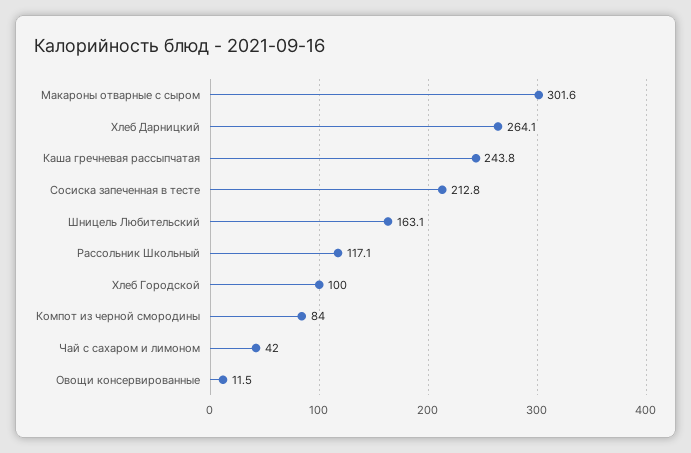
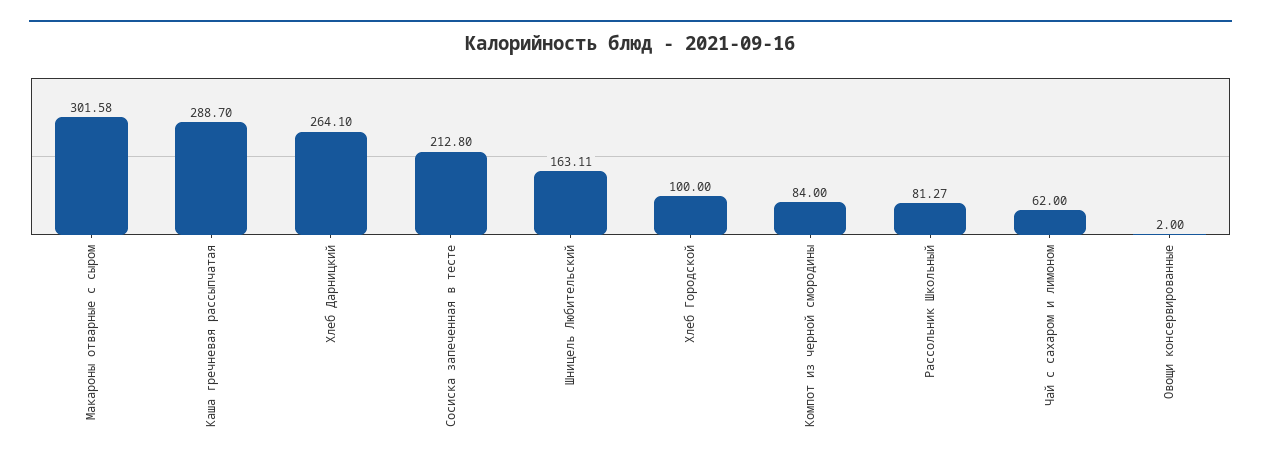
  {
    "Макароны отварные с сыром": 301.58,
    "Хлеб Дарницкий": 264.1,
-   "Каша гречневая рассыпчатая": 243.8,
+   "Каша гречневая рассыпчатая": 288.7,
    "Сосиска запеченная в тесте": 212.8,
    "Шницель Любительский": 163.11,
-   "Рассольник Школьный": 117.1,
+   "Рассольник Школьный": 81.27,
    "Хлеб Городской": 100,
    "Компот из черной смородины": 84,
-   "Чай с сахаром и лимоном": 42,
+   "Чай с сахаром и лимоном": 62,
-   "Овощи консервированные": 11.5
+   "Овощи консервированные": 2
  }

